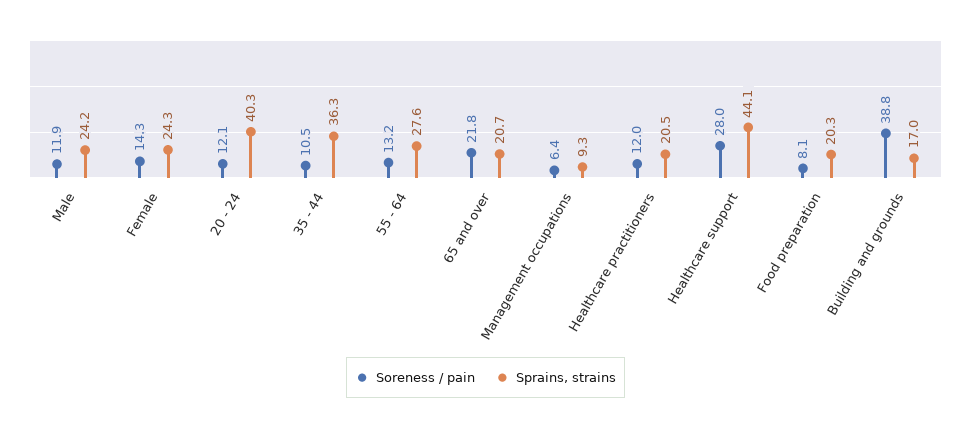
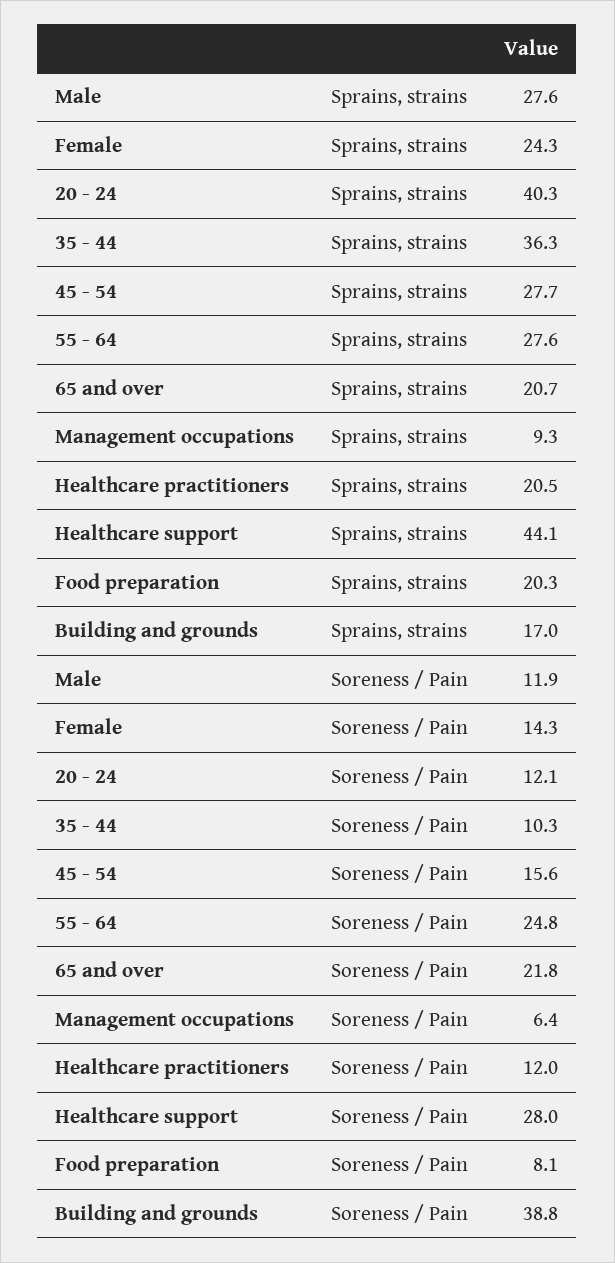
  {
    "Soreness / pain": {
      "Male": 11.9,
      "Female": 14.3,
      "20 - 24": 12.1,
-     "35 - 44": 10.5,
+     "35 - 44": 10.3,
-     "55 - 64": 13.2,
+     "55 - 64": 24.8,
      "65 and over": 21.8,
      "Management occupations": 6.4,
      "Healthcare practitioners": 12,
      "Healthcare support": 28,
      "Food preparation": 8.1,
-     "Building and grounds": 38.8
+     "Building and grounds": 38.8,
+     "45 - 54": 15.6
    },
    "Sprains, strains": {
-     "Male": 24.2,
+     "Male": 27.6,
      "Female": 24.3,
      "20 - 24": 40.3,
      "35 - 44": 36.3,
      "55 - 64": 27.6,
      "65 and over": 20.7,
      "Management occupations": 9.3,
      "Healthcare practitioners": 20.5,
      "Healthcare support": 44.1,
      "Food preparation": 20.3,
-     "Building and grounds": 17
+     "Building and grounds": 17,
+     "45 - 54": 27.7
    }
  }

